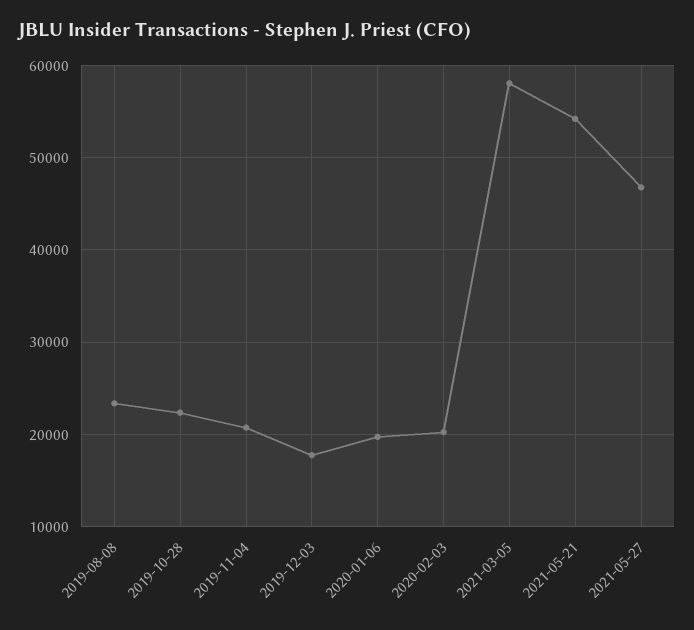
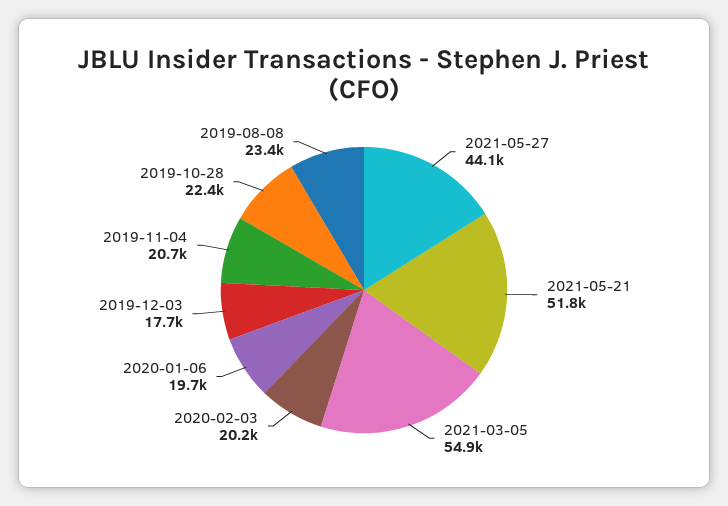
  {
    "2019-08-08": 23400,
    "2019-10-28": 22400,
    "2019-11-04": 20700,
    "2019-12-03": 17700,
    "2020-01-06": 19700,
    "2020-02-03": 20200,
-   "2021-03-05": 58000,
+   "2021-03-05": 54900,
-   "2021-05-21": 54000,
+   "2021-05-21": 51800,
-   "2021-05-27": 47000
+   "2021-05-27": 44100
  }

